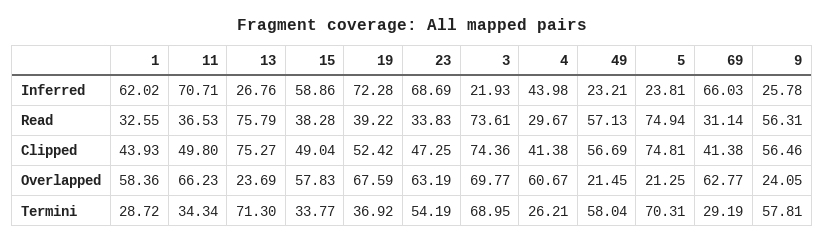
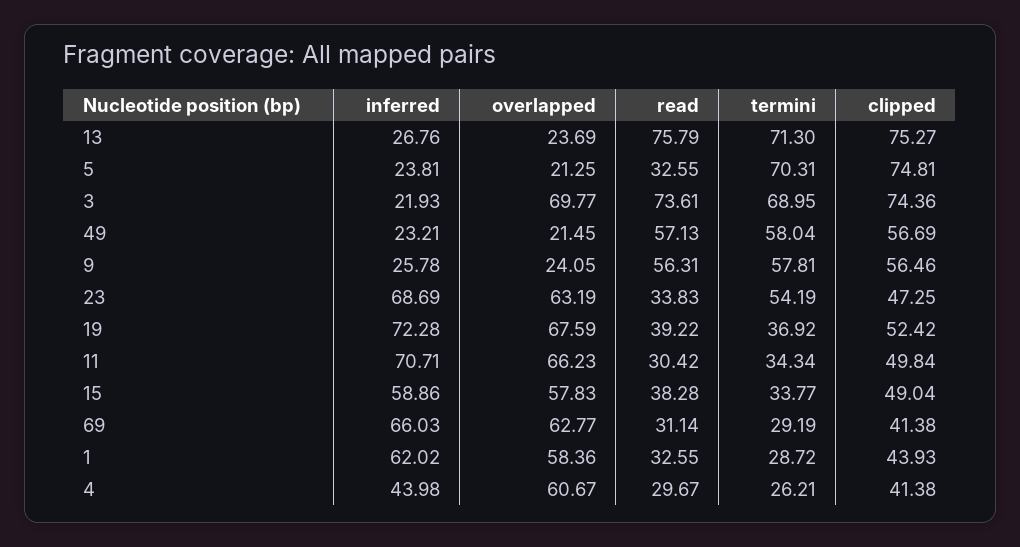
  {
    "1": {
      "Inferred": 62.02,
      "Read": 32.55,
      "Clipped": 43.93,
      "Overlapped": 58.36,
      "Termini": 28.72
    },
    "11": {
      "Inferred": 70.71,
-     "Read": 36.53,
+     "Read": 30.42,
-     "Clipped": 49.8,
+     "Clipped": 49.84,
      "Overlapped": 66.23,
      "Termini": 34.34
    },
    "13": {
      "Inferred": 26.76,
      "Read": 75.79,
      "Clipped": 75.27,
      "Overlapped": 23.69,
      "Termini": 71.3
    },
    "15": {
      "Inferred": 58.86,
      "Read": 38.28,
      "Clipped": 49.04,
      "Overlapped": 57.83,
      "Termini": 33.77
    },
    "19": {
      "Inferred": 72.28,
      "Read": 39.22,
      "Clipped": 52.42,
      "Overlapped": 67.59,
      "Termini": 36.92
    },
    "23": {
      "Inferred": 68.69,
      "Read": 33.83,
      "Clipped": 47.25,
      "Overlapped": 63.19,
      "Termini": 54.19
    },
    "3": {
      "Inferred": 21.93,
      "Read": 73.61,
      "Clipped": 74.36,
      "Overlapped": 69.77,
      "Termini": 68.95
    },
    "4": {
      "Inferred": 43.98,
      "Read": 29.67,
      "Clipped": 41.38,
      "Overlapped": 60.67,
      "Termini": 26.21
    },
    "49": {
      "Inferred": 23.21,
      "Read": 57.13,
      "Clipped": 56.69,
      "Overlapped": 21.45,
      "Termini": 58.04
    },
    "5": {
      "Inferred": 23.81,
-     "Read": 74.94,
+     "Read": 32.55,
      "Clipped": 74.81,
      "Overlapped": 21.25,
      "Termini": 70.31
    },
    "69": {
      "Inferred": 66.03,
      "Read": 31.14,
      "Clipped": 41.38,
      "Overlapped": 62.77,
      "Termini": 29.19
    },
    "9": {
      "Inferred": 25.78,
      "Read": 56.31,
      "Clipped": 56.46,
      "Overlapped": 24.05,
      "Termini": 57.81
    }
  }

